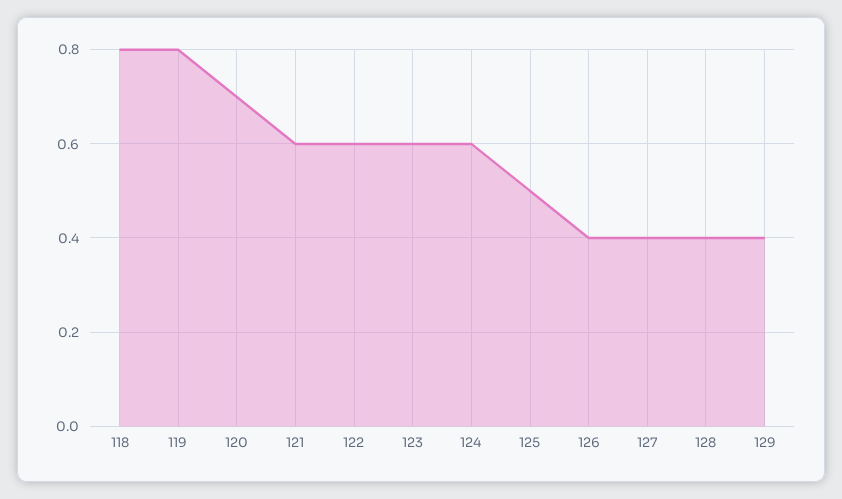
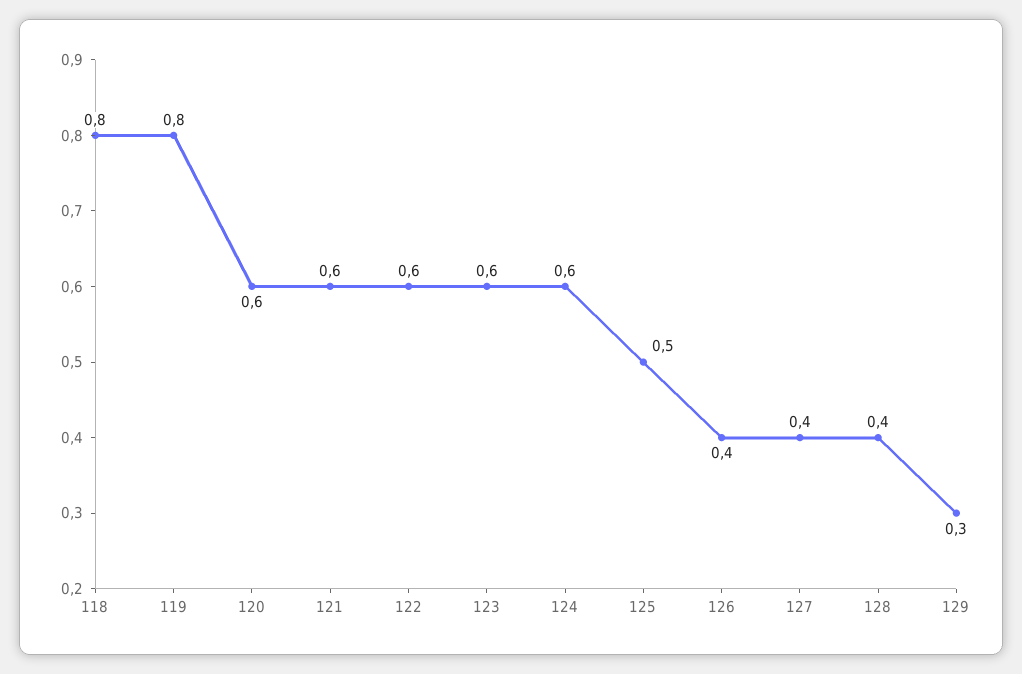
  {
    "118": 0.8,
    "119": 0.8,
-   "120": 0.7,
+   "120": 0.6,
    "121": 0.6,
    "122": 0.6,
    "123": 0.6,
    "124": 0.6,
    "125": 0.5,
    "126": 0.4,
    "127": 0.4,
    "128": 0.4,
-   "129": 0.4
+   "129": 0.3
  }

